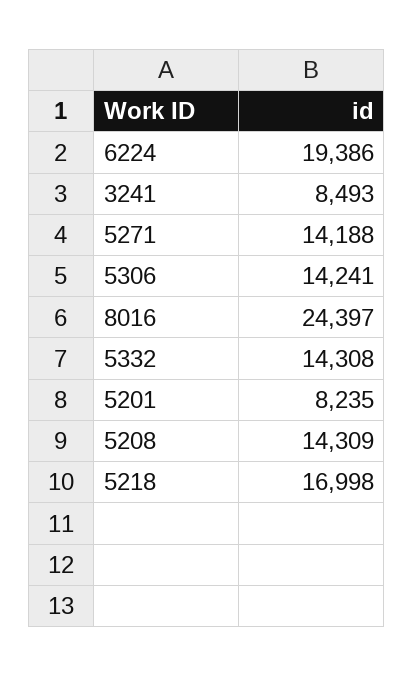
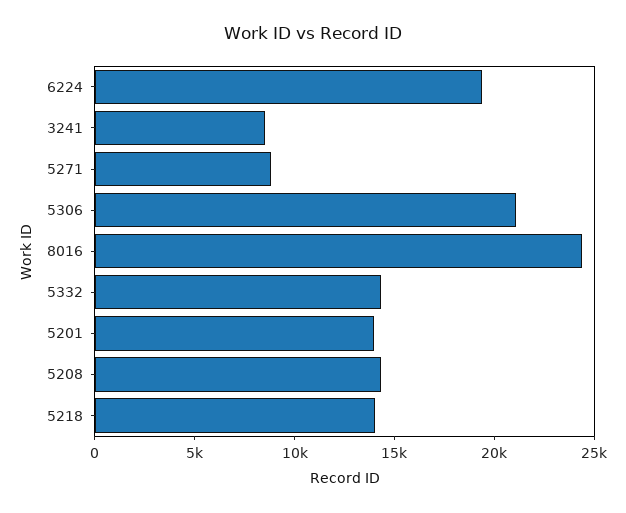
  {
    "6224": 19386,
    "3241": 8493,
-   "5271": 14188,
+   "5271": 9000,
-   "5306": 14241,
+   "5306": 21000,
    "8016": 24397,
    "5332": 14308,
-   "5201": 8235,
+   "5201": 14000,
    "5208": 14309,
-   "5218": 16998
+   "5218": 14000
  }

